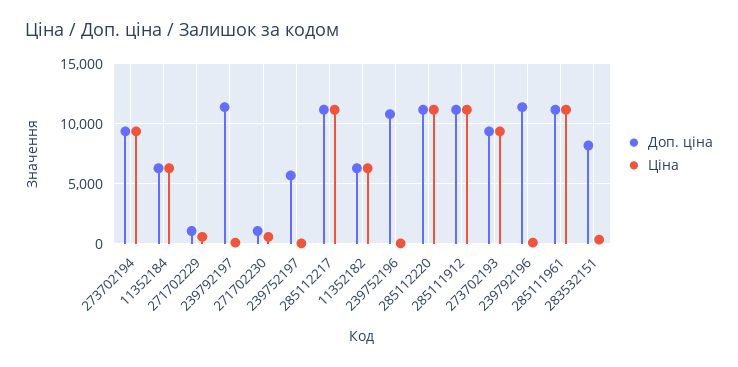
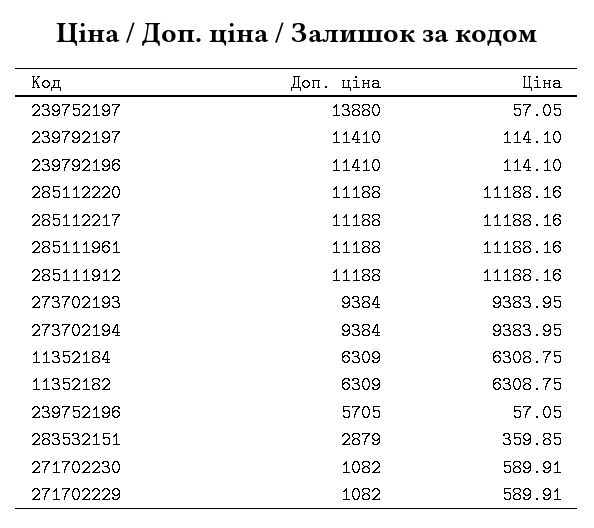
  {
    "Доп. ціна": {
      "273702194": 9384,
      "11352184": 6309,
      "271702229": 1082,
      "239792197": 11410,
      "271702230": 1082,
-     "239752197": 6000,
+     "239752197": 13880,
      "285112217": 11188,
      "11352182": 6309,
-     "239752196": 11000,
+     "239752196": 5705,
      "285112220": 11188,
      "285111912": 11188,
      "273702193": 9384,
      "239792196": 11410,
      "285111961": 11188,
-     "283532151": 8000
+     "283532151": 2879
    },
    "Ціна": {
      "273702194": 9383.95,
      "11352184": 6308.75,
      "271702229": 589.91,
      "239792197": 114.1,
      "271702230": 589.91,
      "239752197": 57.05,
      "285112217": 11188.16,
      "11352182": 6308.75,
      "239752196": 57.05,
      "285112220": 11188.16,
      "285111912": 11188.16,
      "273702193": 9383.95,
      "239792196": 114.1,
      "285111961": 11188.16,
      "283532151": 359.85
    }
  }

